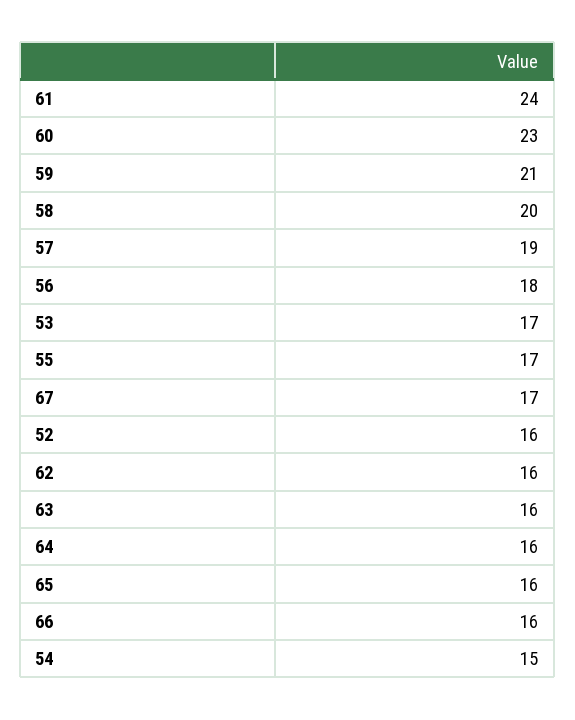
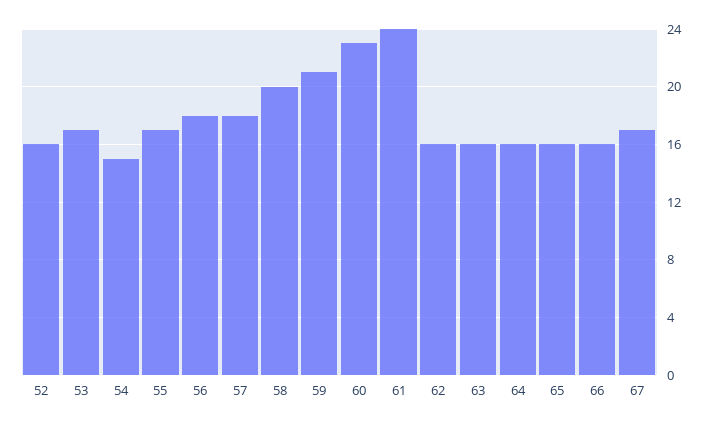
  {
    "61": 24,
    "60": 23,
    "59": 21,
    "58": 20,
-   "57": 19,
+   "57": 18,
    "56": 18,
    "53": 17,
    "55": 17,
    "67": 17,
    "52": 16,
    "62": 16,
    "63": 16,
    "64": 16,
    "65": 16,
    "66": 16,
    "54": 15
  }

